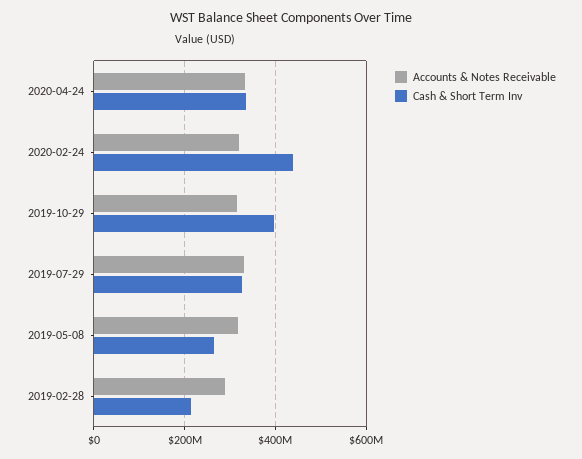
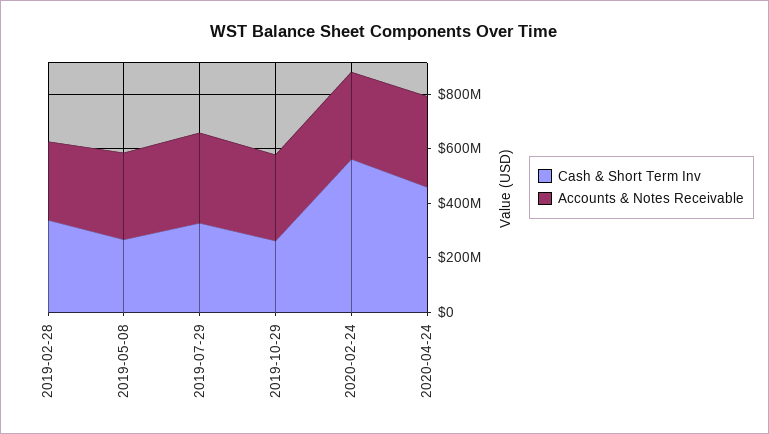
  {
    "Accounts & Notes Receivable": {
      "2020-04-24": 340000000,
      "2020-02-24": 320000000,
      "2019-10-29": 320000000,
      "2019-07-29": 340000000,
      "2019-05-08": 320000000,
      "2019-02-28": 280000000
    },
    "Cash & Short Term Inv": {
-     "2020-04-24": 340000000,
+     "2020-04-24": 450000000,
-     "2020-02-24": 440000000,
+     "2020-02-24": 550000000,
-     "2019-10-29": 400000000,
+     "2019-10-29": 250000000,
      "2019-07-29": 320000000,
      "2019-05-08": 260000000,
-     "2019-02-28": 220000000
+     "2019-02-28": 350000000
    }
  }

